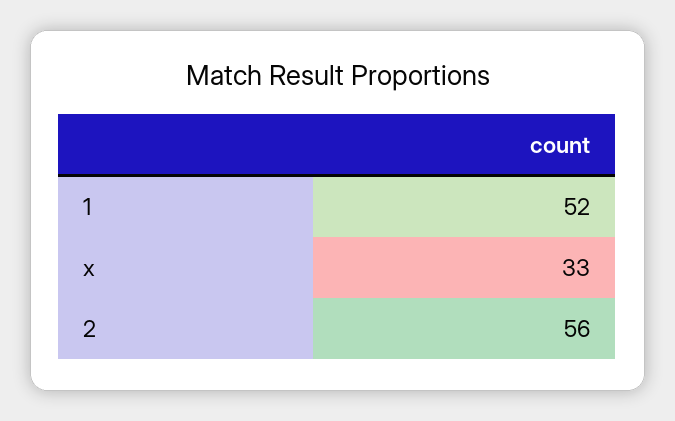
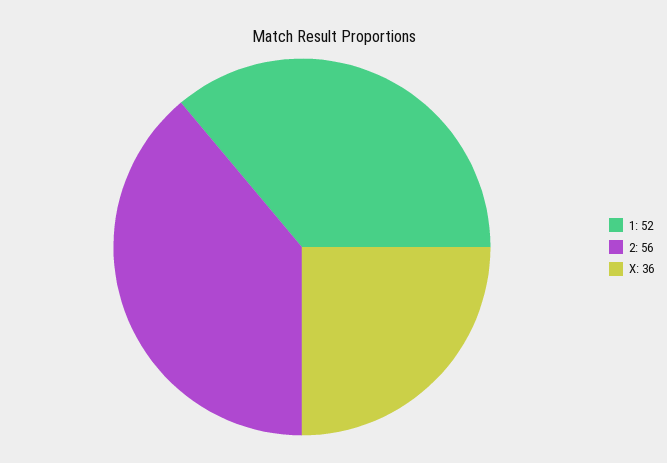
  {
    "1": 52,
-   "x": 33,
+   "x": 36,
    "2": 56
  }

